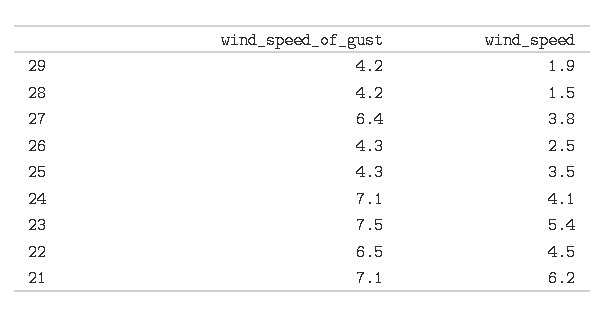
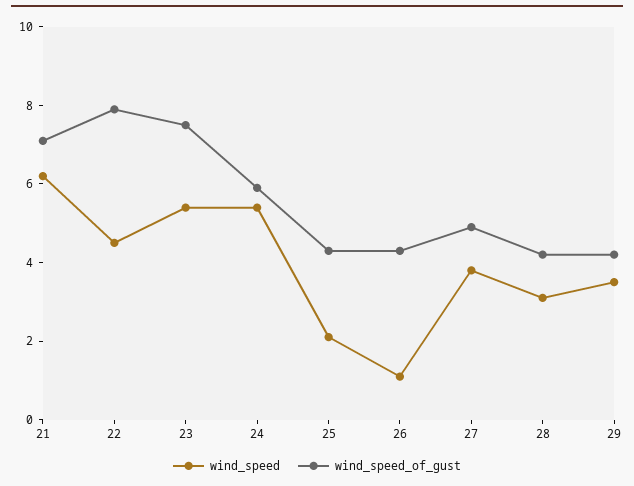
  {
    "wind_speed_of_gust": {
      "29": 4.2,
      "28": 4.2,
-     "27": 6.4,
+     "27": 5,
      "26": 4.3,
      "25": 4.3,
-     "24": 7.1,
+     "24": 6,
      "23": 7.5,
-     "22": 6.5,
+     "22": 8,
      "21": 7.1
    },
    "wind_speed": {
-     "29": 1.9,
+     "29": 3.5,
-     "28": 1.5,
+     "28": 3,
      "27": 3.8,
-     "26": 2.5,
+     "26": 1,
-     "25": 3.5,
+     "25": 2,
-     "24": 4.1,
+     "24": 5.5,
      "23": 5.4,
      "22": 4.5,
      "21": 6.2
    }
  }

